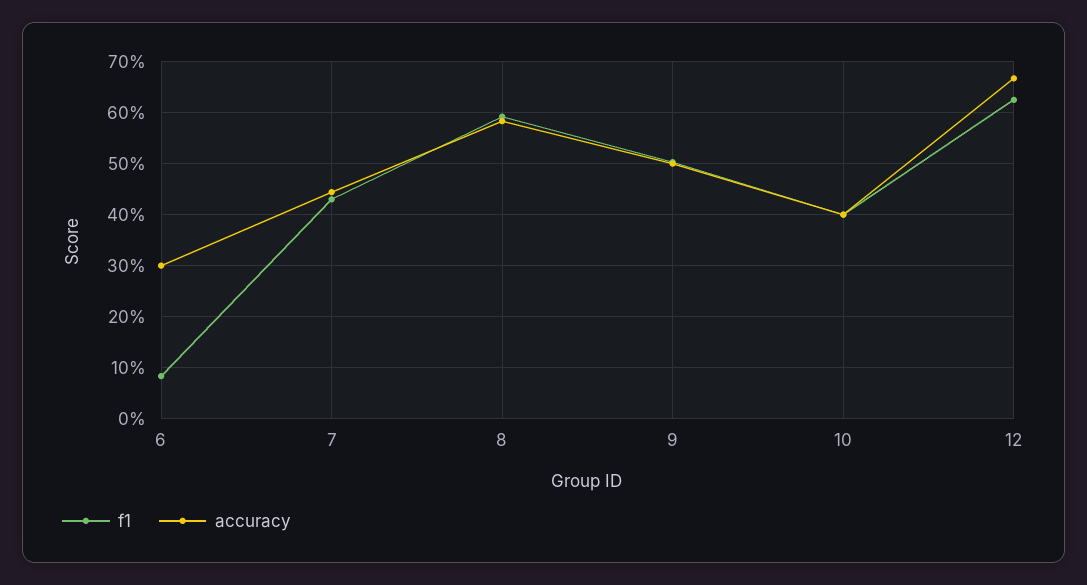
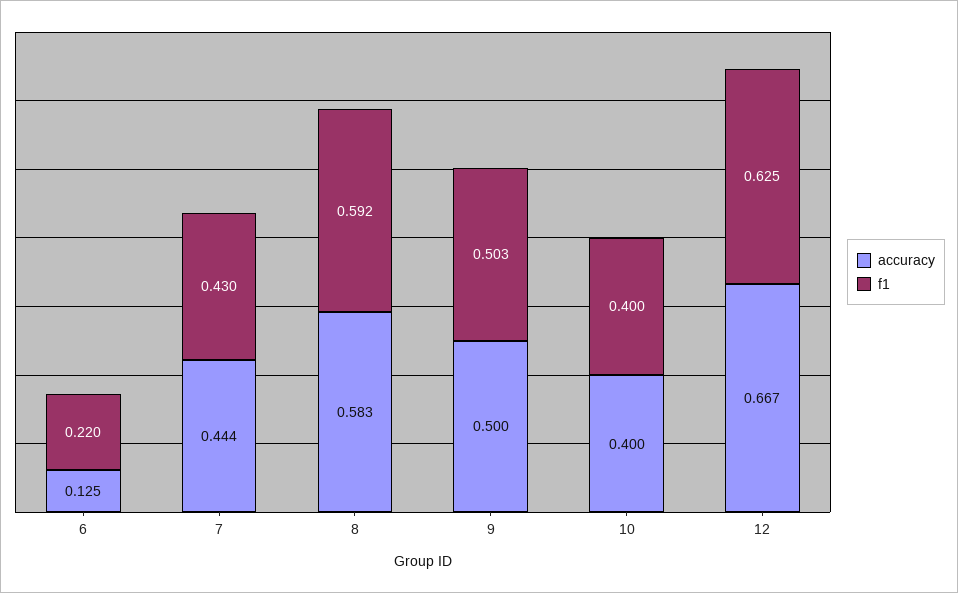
  {
    "f1": {
-     "6": 0.08,
+     "6": 0.22,
      "7": 0.43,
      "8": 0.592,
      "9": 0.503,
      "10": 0.4,
      "12": 0.625
    },
    "accuracy": {
-     "6": 0.3,
+     "6": 0.125,
      "7": 0.444,
      "8": 0.583,
      "9": 0.5,
      "10": 0.4,
      "12": 0.667
    }
  }

